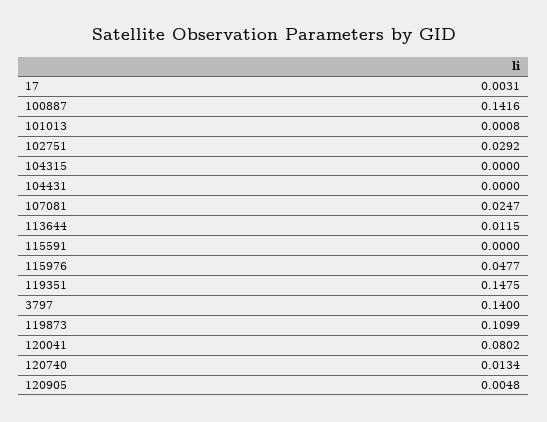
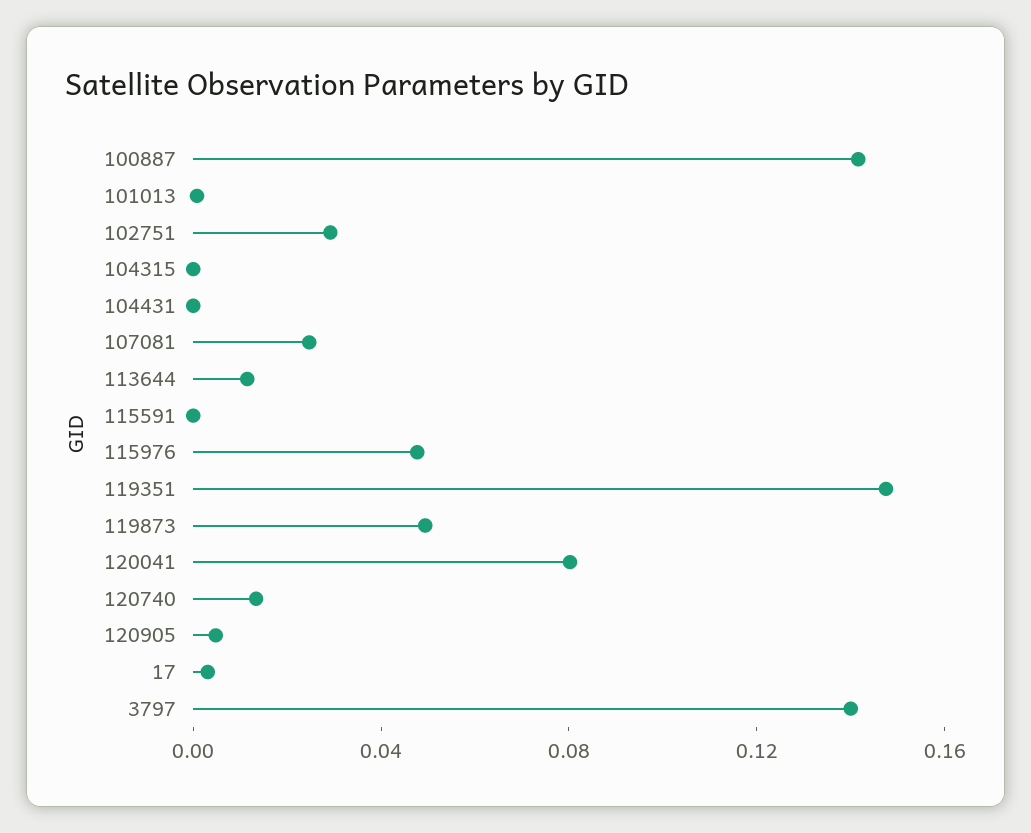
  {
    "17": 0.0031,
    "100887": 0.1416,
    "101013": 0.0008,
    "102751": 0.0292,
    "104315": 0,
    "104431": 0,
    "107081": 0.0247,
    "113644": 0.0115,
    "115591": 0,
    "115976": 0.0477,
    "119351": 0.1475,
    "3797": 0.14,
-   "119873": 0.1099,
+   "119873": 0.05,
    "120041": 0.0802,
    "120740": 0.0134,
    "120905": 0.0048
  }

